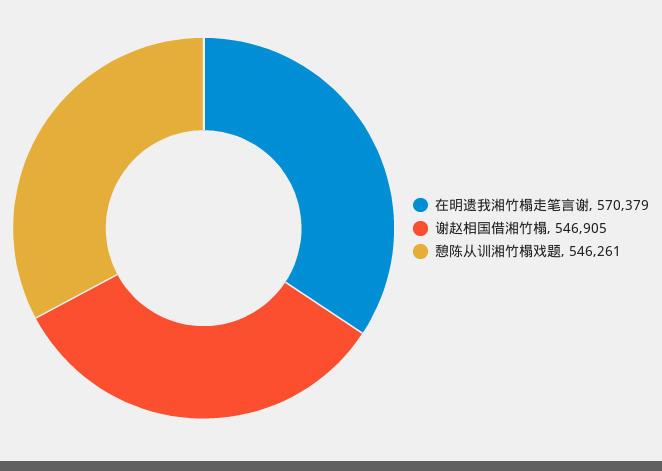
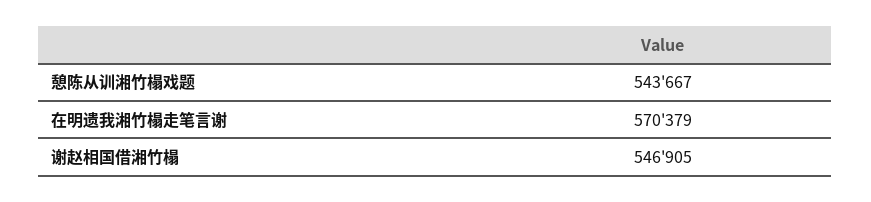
  {
    "在明遗我湘竹榻走笔言谢": 570379,
    "谢赵相国借湘竹榻": 546905,
-   "憩陈从训湘竹榻戏题": 546261
+   "憩陈从训湘竹榻戏题": 543667
  }

